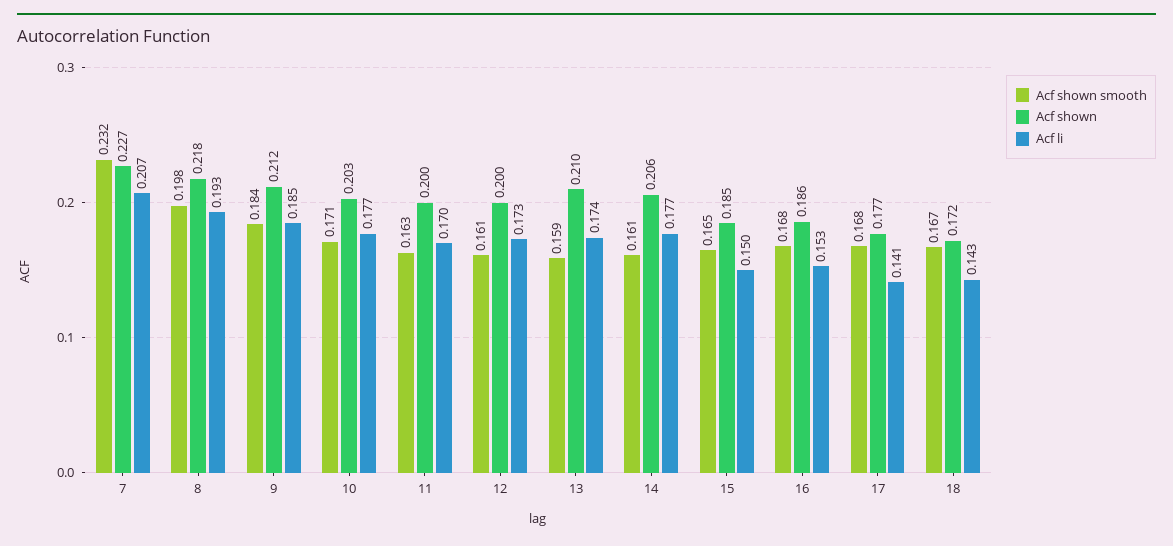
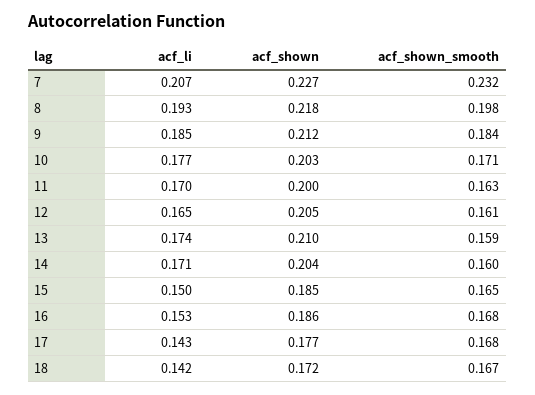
  {
    "Acf shown smooth": {
      "7": 0.232,
      "8": 0.198,
      "9": 0.184,
      "10": 0.171,
      "11": 0.163,
      "12": 0.161,
      "13": 0.159,
-     "14": 0.161,
+     "14": 0.16,
      "15": 0.165,
      "16": 0.168,
      "17": 0.168,
      "18": 0.167
    },
    "Acf shown": {
      "7": 0.227,
      "8": 0.218,
      "9": 0.212,
      "10": 0.203,
      "11": 0.2,
-     "12": 0.2,
+     "12": 0.205,
      "13": 0.21,
-     "14": 0.206,
+     "14": 0.204,
      "15": 0.185,
      "16": 0.186,
      "17": 0.177,
      "18": 0.172
    },
    "Acf li": {
      "7": 0.207,
      "8": 0.193,
      "9": 0.185,
      "10": 0.177,
      "11": 0.17,
-     "12": 0.173,
+     "12": 0.165,
      "13": 0.174,
-     "14": 0.177,
+     "14": 0.171,
      "15": 0.15,
      "16": 0.153,
-     "17": 0.141,
+     "17": 0.143,
-     "18": 0.143
+     "18": 0.142
    }
  }

